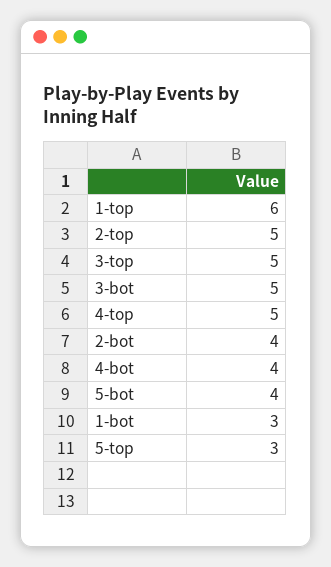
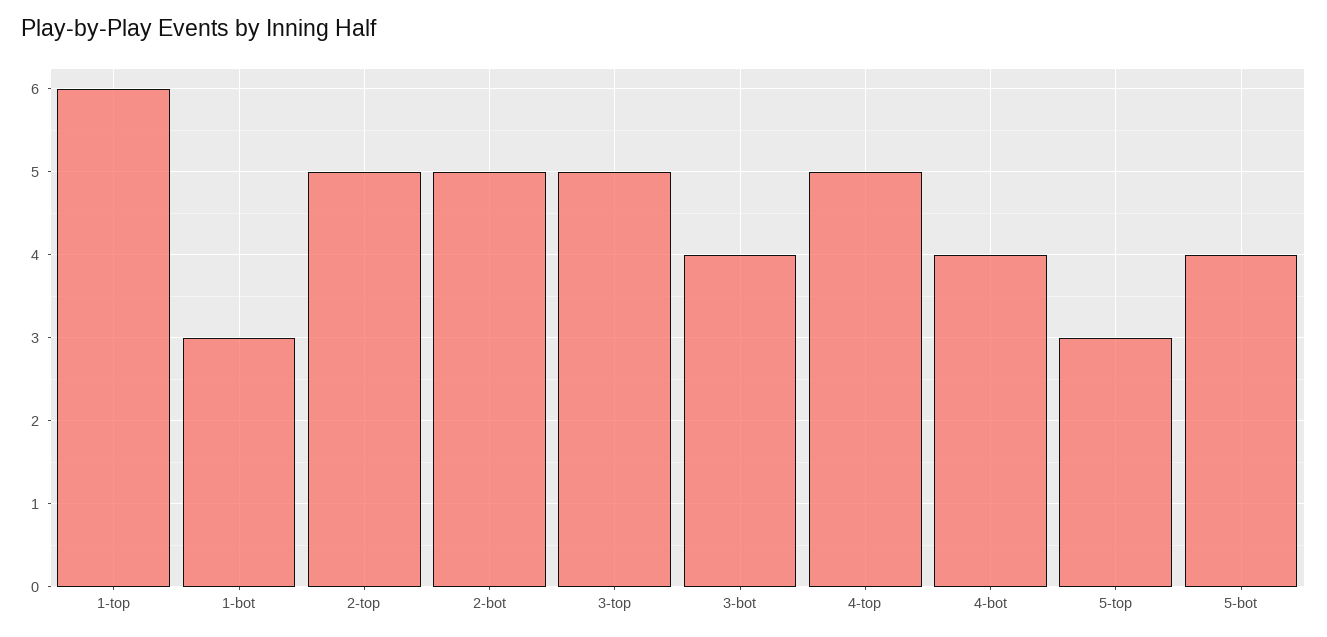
  {
    "1-top": 6,
    "2-top": 5,
    "3-top": 5,
-   "3-bot": 5,
+   "3-bot": 4,
    "4-top": 5,
-   "2-bot": 4,
+   "2-bot": 5,
    "4-bot": 4,
    "5-bot": 4,
    "1-bot": 3,
    "5-top": 3
  }

